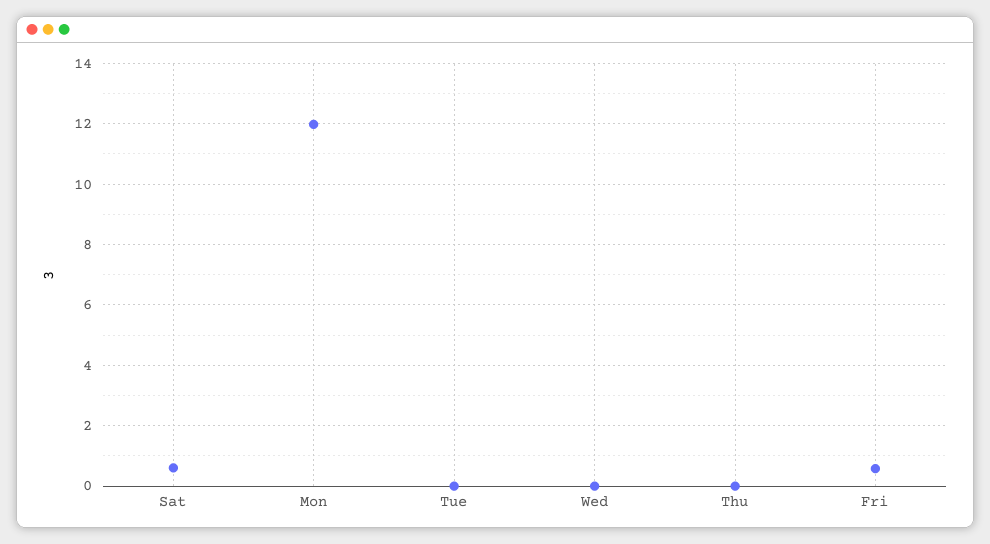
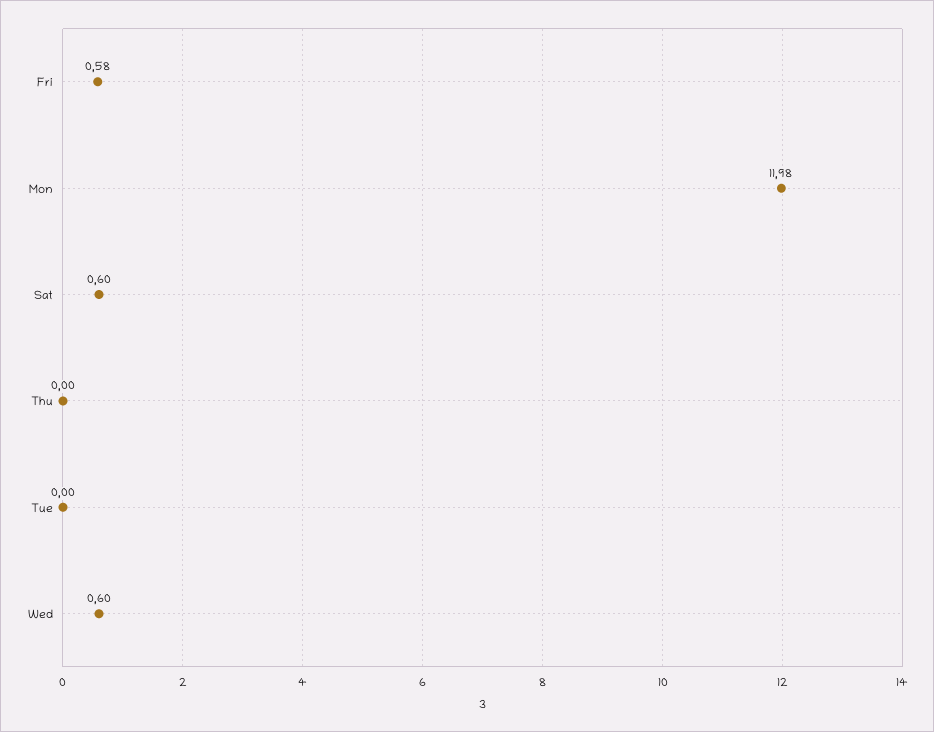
  {
    "Sat": 0.6,
    "Mon": 11.98,
    "Tue": 0,
-   "Wed": 0,
+   "Wed": 0.6,
    "Thu": 0,
    "Fri": 0.58
  }

